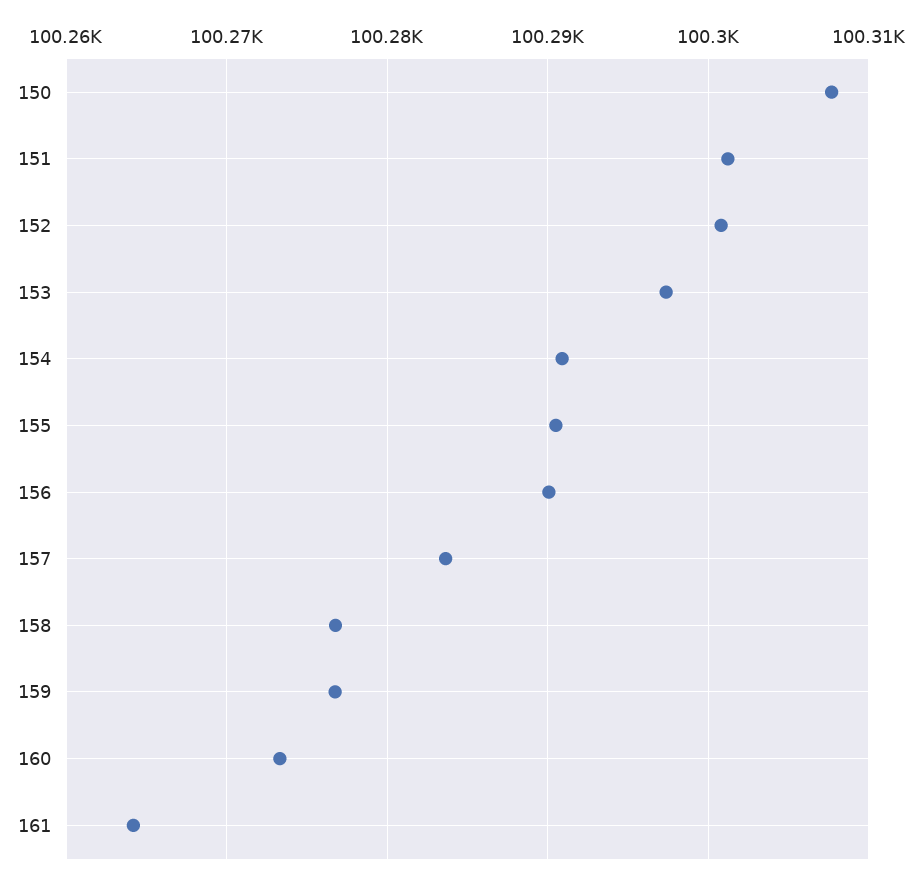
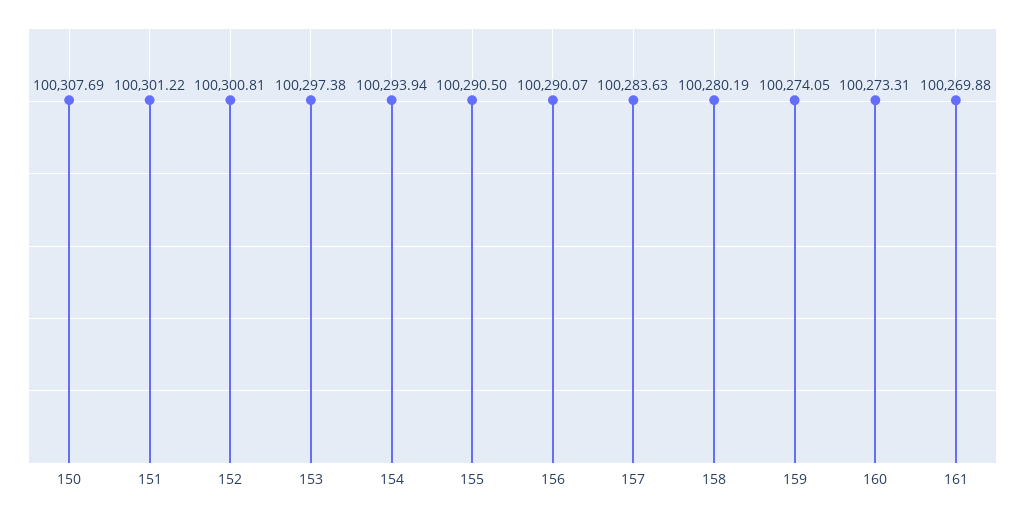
  {
    "150": 100307.69,
    "151": 100301.22,
    "152": 100300.81,
    "153": 100297.38,
-   "154": 100291,
+   "154": 100293.94,
    "155": 100290.5,
    "156": 100290.07,
    "157": 100283.63,
-   "158": 100277,
+   "158": 100280.19,
-   "159": 100277,
+   "159": 100274.05,
    "160": 100273.31,
-   "161": 100264
+   "161": 100269.88
  }

